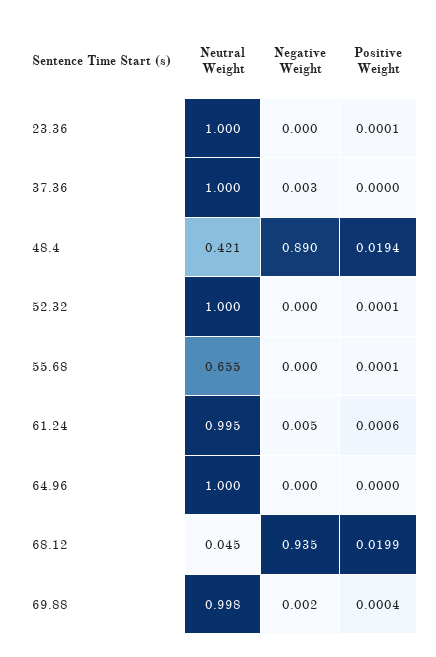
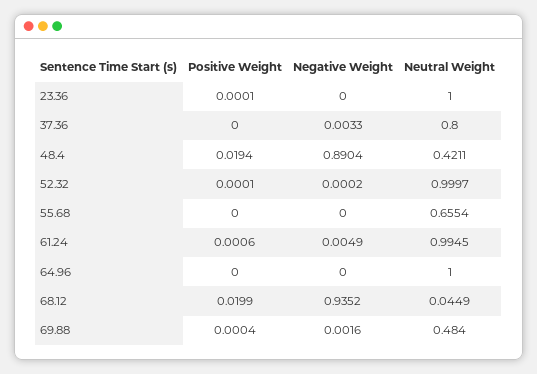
  {
    "Neutral Weight": {
      "23.36": 1,
-     "37.36": 1,
+     "37.36": 0.8,
      "48.4": 0.4211,
      "52.32": 0.9997,
      "55.68": 0.6554,
      "61.24": 0.9945,
      "64.96": 1,
      "68.12": 0.0449,
-     "69.88": 0.998
+     "69.88": 0.484
    },
    "Negative Weight": {
      "23.36": 0,
      "37.36": 0.0033,
      "48.4": 0.8904,
      "52.32": 0.0002,
      "55.68": 0,
      "61.24": 0.0049,
      "64.96": 0,
      "68.12": 0.9352,
      "69.88": 0.0016
    },
    "Positive Weight": {
      "23.36": 0.0001,
      "37.36": 0,
      "48.4": 0.0194,
      "52.32": 0.0001,
-     "55.68": 0.0001,
+     "55.68": 0,
      "61.24": 0.0006,
      "64.96": 0,
      "68.12": 0.0199,
      "69.88": 0.0004
    }
  }

